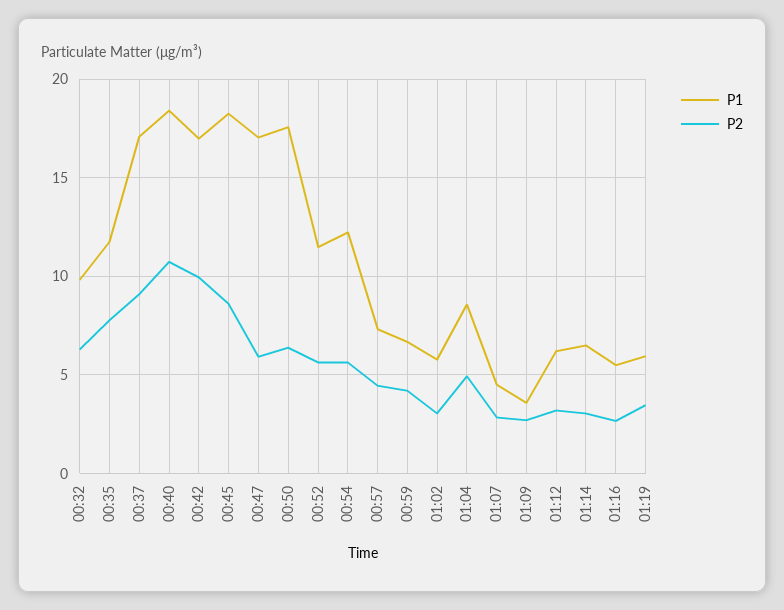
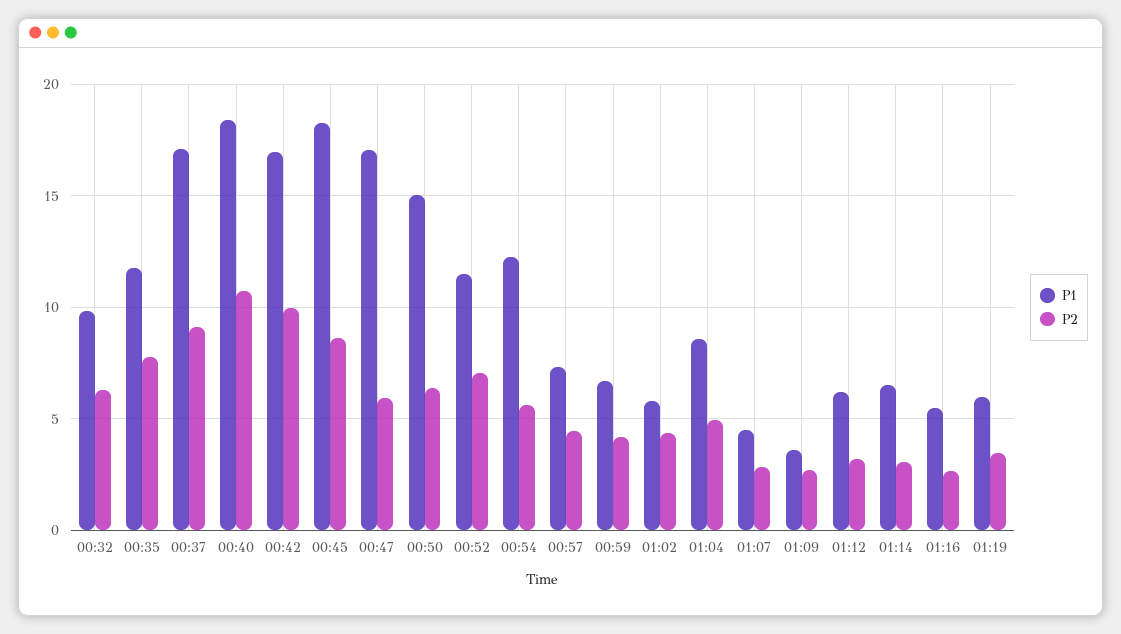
  {
    "P1": {
      "00:32": 10,
      "00:35": 12,
      "00:37": 17,
      "00:40": 18.5,
      "00:42": 17,
      "00:45": 18.5,
      "00:47": 17,
-     "00:50": 17.5,
+     "00:50": 15,
      "00:52": 11.5,
      "00:54": 12,
      "00:57": 7.5,
      "00:59": 6.5,
      "01:02": 6,
      "01:04": 8.5,
      "01:07": 4.5,
      "01:09": 3.5,
      "01:12": 6,
      "01:14": 6.5,
      "01:16": 5.5,
      "01:19": 6
    },
    "P2": {
      "00:32": 6.5,
      "00:35": 8,
      "00:37": 9,
      "00:40": 10.5,
      "00:42": 10,
      "00:45": 8.5,
      "00:47": 6,
      "00:50": 6.5,
-     "00:52": 5.5,
+     "00:52": 7,
      "00:54": 5.5,
      "00:57": 4.5,
      "00:59": 4,
-     "01:02": 3,
+     "01:02": 4.5,
      "01:04": 5,
      "01:07": 3,
      "01:09": 2.5,
      "01:12": 3,
      "01:14": 3,
      "01:16": 2.5,
      "01:19": 3.5
    }
  }

